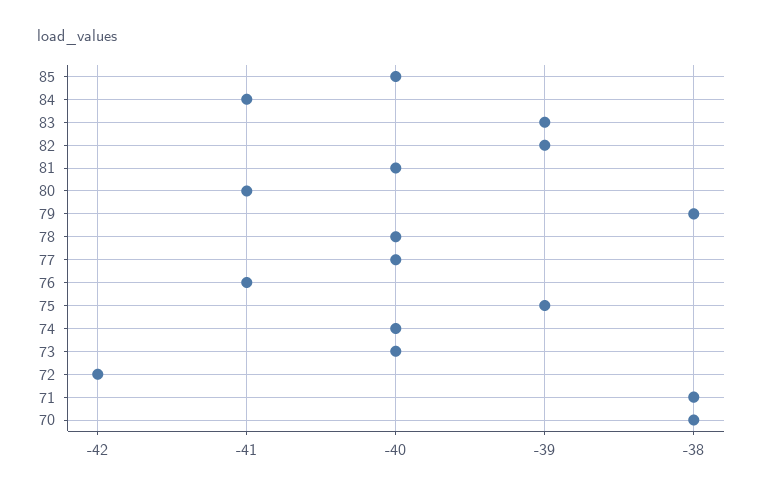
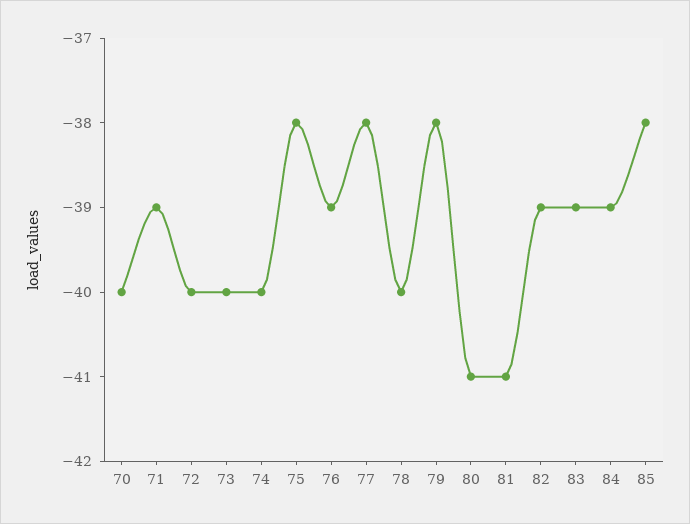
  {
-   "85": -40,
+   "85": -38,
-   "84": -41,
+   "84": -39,
    "83": -39,
    "82": -39,
-   "81": -40,
+   "81": -41,
    "80": -41,
    "79": -38,
    "78": -40,
-   "77": -40,
+   "77": -38,
-   "76": -41,
+   "76": -39,
-   "75": -39,
+   "75": -38,
    "74": -40,
    "73": -40,
-   "72": -42,
+   "72": -40,
-   "71": -38,
+   "71": -39,
-   "70": -38
+   "70": -40
  }

